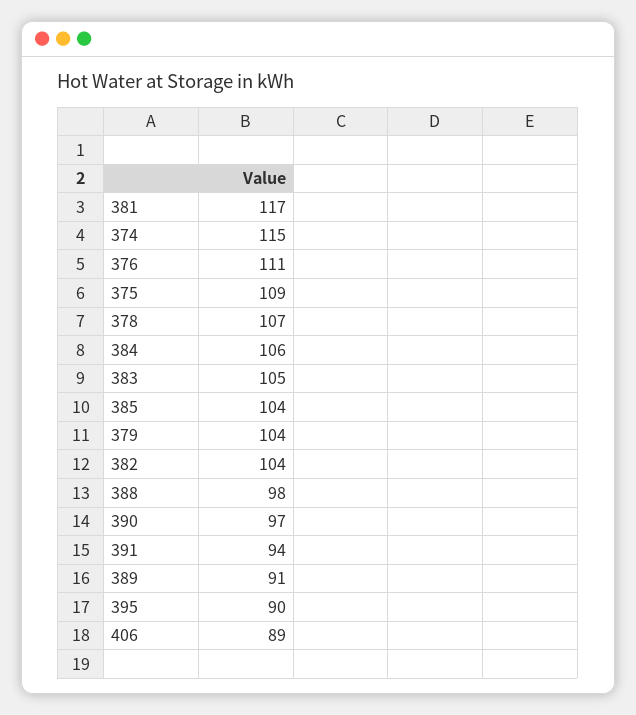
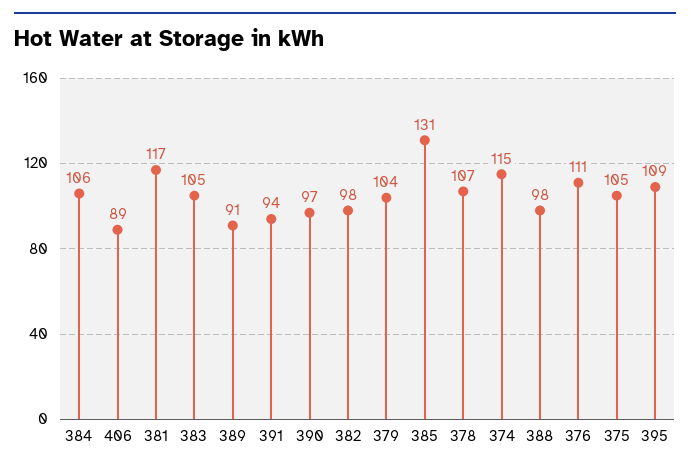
  {
    "381": 117,
    "374": 115,
    "376": 111,
-   "375": 109,
+   "375": 105,
    "378": 107,
    "384": 106,
    "383": 105,
-   "385": 104,
+   "385": 131,
    "379": 104,
-   "382": 104,
+   "382": 98,
    "388": 98,
    "390": 97,
    "391": 94,
    "389": 91,
-   "395": 90,
+   "395": 109,
    "406": 89
  }

